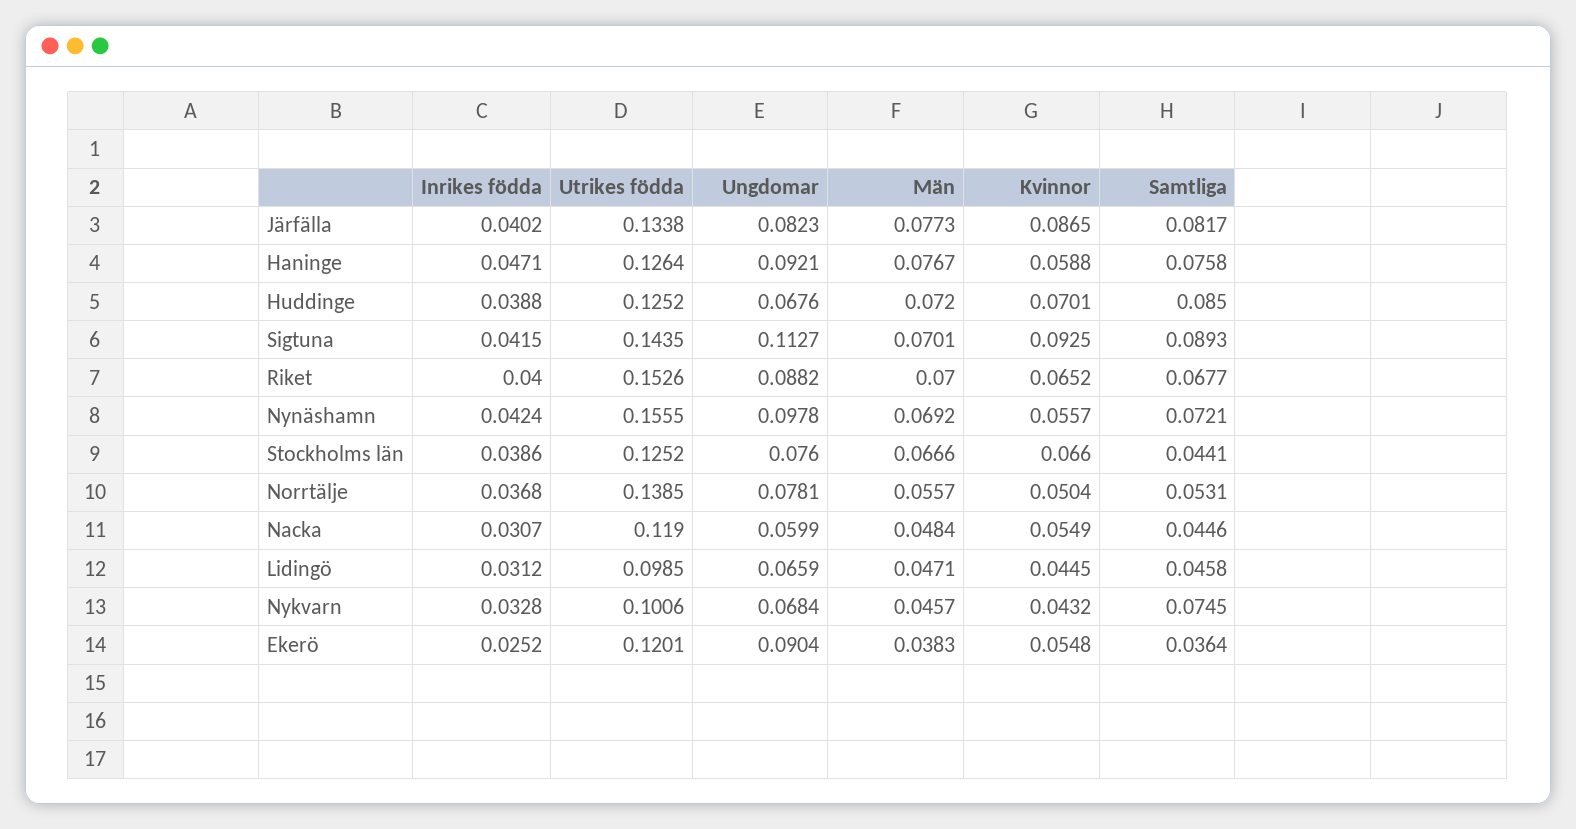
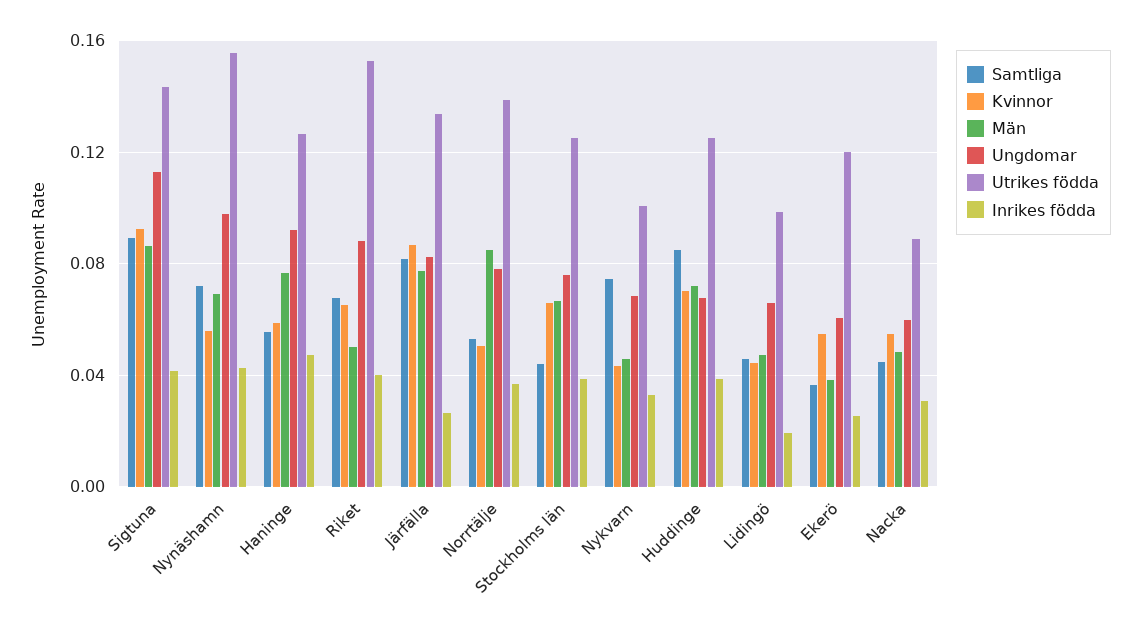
  {
    "Inrikes födda": {
-     "Järfälla": 0.0402,
+     "Järfälla": 0.025,
      "Haninge": 0.0471,
      "Huddinge": 0.0388,
      "Sigtuna": 0.0415,
      "Riket": 0.04,
      "Nynäshamn": 0.0424,
      "Stockholms län": 0.0386,
      "Norrtälje": 0.0368,
      "Nacka": 0.0307,
-     "Lidingö": 0.0312,
+     "Lidingö": 0.02,
      "Nykvarn": 0.0328,
      "Ekerö": 0.0252
    },
    "Utrikes födda": {
      "Järfälla": 0.1338,
      "Haninge": 0.1264,
      "Huddinge": 0.1252,
      "Sigtuna": 0.1435,
      "Riket": 0.1526,
      "Nynäshamn": 0.1555,
      "Stockholms län": 0.1252,
      "Norrtälje": 0.1385,
-     "Nacka": 0.119,
+     "Nacka": 0.09,
      "Lidingö": 0.0985,
      "Nykvarn": 0.1006,
      "Ekerö": 0.1201
    },
    "Ungdomar": {
      "Järfälla": 0.0823,
      "Haninge": 0.0921,
      "Huddinge": 0.0676,
      "Sigtuna": 0.1127,
      "Riket": 0.0882,
      "Nynäshamn": 0.0978,
      "Stockholms län": 0.076,
      "Norrtälje": 0.0781,
      "Nacka": 0.0599,
      "Lidingö": 0.0659,
      "Nykvarn": 0.0684,
-     "Ekerö": 0.0904
+     "Ekerö": 0.06
    },
    "Män": {
      "Järfälla": 0.0773,
      "Haninge": 0.0767,
      "Huddinge": 0.072,
-     "Sigtuna": 0.0701,
+     "Sigtuna": 0.085,
-     "Riket": 0.07,
+     "Riket": 0.05,
      "Nynäshamn": 0.0692,
      "Stockholms län": 0.0666,
-     "Norrtälje": 0.0557,
+     "Norrtälje": 0.085,
      "Nacka": 0.0484,
      "Lidingö": 0.0471,
      "Nykvarn": 0.0457,
      "Ekerö": 0.0383
    },
    "Kvinnor": {
      "Järfälla": 0.0865,
      "Haninge": 0.0588,
      "Huddinge": 0.0701,
      "Sigtuna": 0.0925,
      "Riket": 0.0652,
      "Nynäshamn": 0.0557,
      "Stockholms län": 0.066,
      "Norrtälje": 0.0504,
      "Nacka": 0.0549,
      "Lidingö": 0.0445,
      "Nykvarn": 0.0432,
      "Ekerö": 0.0548
    },
    "Samtliga": {
      "Järfälla": 0.0817,
-     "Haninge": 0.0758,
+     "Haninge": 0.055,
      "Huddinge": 0.085,
      "Sigtuna": 0.0893,
      "Riket": 0.0677,
      "Nynäshamn": 0.0721,
      "Stockholms län": 0.0441,
      "Norrtälje": 0.0531,
      "Nacka": 0.0446,
      "Lidingö": 0.0458,
      "Nykvarn": 0.0745,
      "Ekerö": 0.0364
    }
  }

